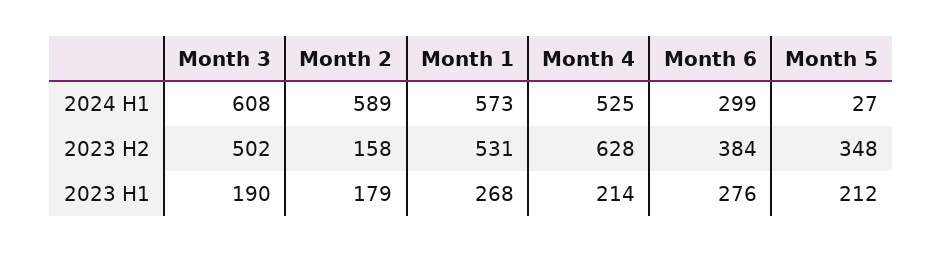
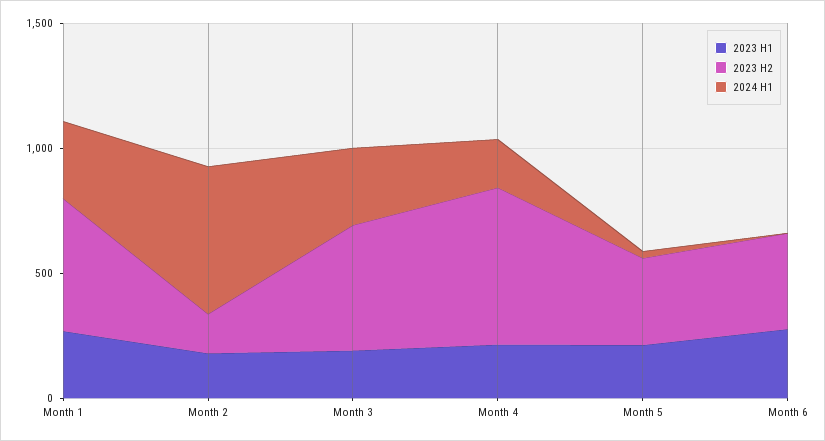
  {
    "2024 H1": {
-     "Month 3": 608,
+     "Month 3": 300,
      "Month 2": 589,
-     "Month 1": 573,
+     "Month 1": 300,
-     "Month 4": 525,
+     "Month 4": 200,
-     "Month 6": 299,
+     "Month 6": 0,
      "Month 5": 27
    },
    "2023 H2": {
      "Month 3": 502,
      "Month 2": 158,
      "Month 1": 531,
      "Month 4": 628,
      "Month 6": 384,
      "Month 5": 348
    },
    "2023 H1": {
      "Month 3": 190,
      "Month 2": 179,
      "Month 1": 268,
      "Month 4": 214,
      "Month 6": 276,
      "Month 5": 212
    }
  }

